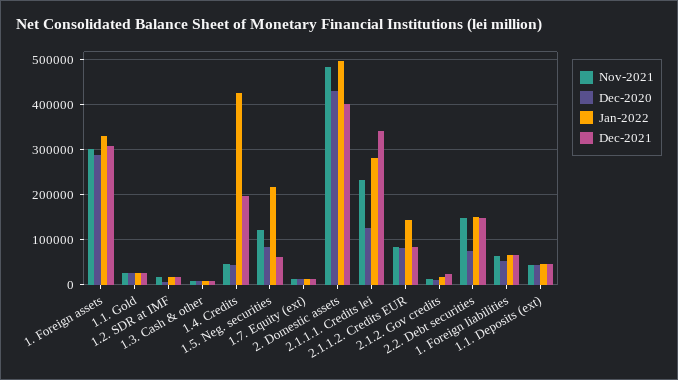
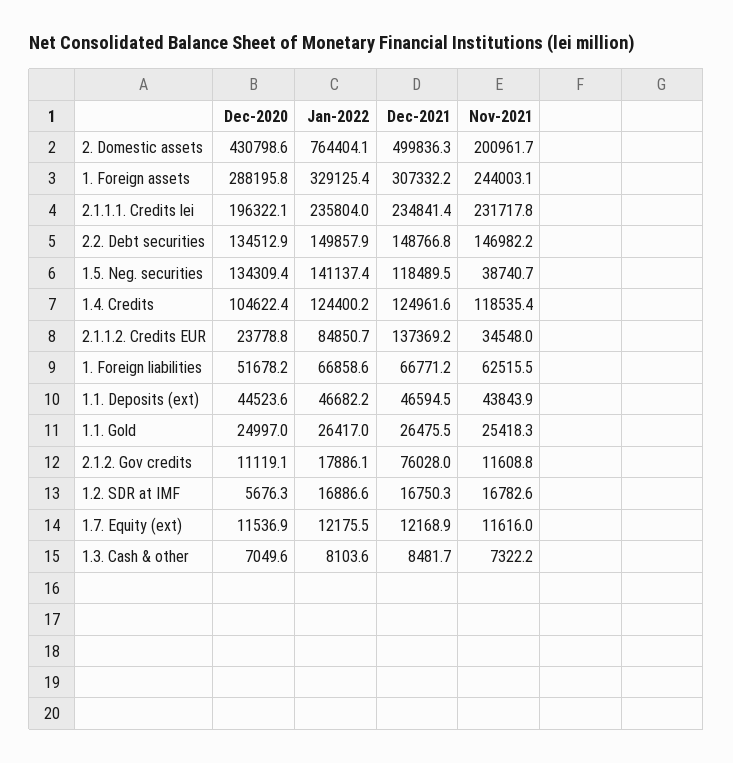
  {
    "Nov-2021": {
-     "1. Foreign assets": 300000,
+     "1. Foreign assets": 244003.1,
      "1.1. Gold": 25418.3,
      "1.2. SDR at IMF": 16782.6,
      "1.3. Cash & other": 7322.2,
-     "1.4. Credits": 40000,
+     "1.4. Credits": 118535.4,
-     "1.5. Neg. securities": 120000,
+     "1.5. Neg. securities": 38740.7,
      "1.7. Equity (ext)": 11616,
-     "2. Domestic assets": 480000,
+     "2. Domestic assets": 200961.7,
      "2.1.1.1. Credits lei": 231717.8,
-     "2.1.1.2. Credits EUR": 80000,
+     "2.1.1.2. Credits EUR": 34548,
      "2.1.2. Gov credits": 11608.8,
      "2.2. Debt securities": 146982.2,
      "1. Foreign liabilities": 62515.5,
      "1.1. Deposits (ext)": 43843.9
    },
    "Dec-2020": {
      "1. Foreign assets": 288195.8,
      "1.1. Gold": 24997,
      "1.2. SDR at IMF": 5676.3,
      "1.3. Cash & other": 7049.6,
-     "1.4. Credits": 40000,
+     "1.4. Credits": 104622.4,
-     "1.5. Neg. securities": 80000,
+     "1.5. Neg. securities": 134309.4,
      "1.7. Equity (ext)": 11536.9,
      "2. Domestic assets": 430798.6,
-     "2.1.1.1. Credits lei": 120000,
+     "2.1.1.1. Credits lei": 196322.1,
-     "2.1.1.2. Credits EUR": 80000,
+     "2.1.1.2. Credits EUR": 23778.8,
      "2.1.2. Gov credits": 11119.1,
-     "2.2. Debt securities": 80000,
+     "2.2. Debt securities": 134512.9,
      "1. Foreign liabilities": 51678.2,
      "1.1. Deposits (ext)": 44523.6
    },
    "Jan-2022": {
      "1. Foreign assets": 329125.4,
      "1.1. Gold": 26417,
      "1.2. SDR at IMF": 16886.6,
      "1.3. Cash & other": 8103.6,
-     "1.4. Credits": 420000,
+     "1.4. Credits": 124400.2,
-     "1.5. Neg. securities": 220000,
+     "1.5. Neg. securities": 141137.4,
      "1.7. Equity (ext)": 12175.5,
-     "2. Domestic assets": 500000,
+     "2. Domestic assets": 764404.1,
-     "2.1.1.1. Credits lei": 280000,
+     "2.1.1.1. Credits lei": 235804,
-     "2.1.1.2. Credits EUR": 140000,
+     "2.1.1.2. Credits EUR": 84850.7,
      "2.1.2. Gov credits": 17886.1,
      "2.2. Debt securities": 149857.9,
      "1. Foreign liabilities": 66858.6,
      "1.1. Deposits (ext)": 46682.2
    },
    "Dec-2021": {
      "1. Foreign assets": 307332.2,
      "1.1. Gold": 26475.5,
      "1.2. SDR at IMF": 16750.3,
      "1.3. Cash & other": 8481.7,
-     "1.4. Credits": 200000,
+     "1.4. Credits": 124961.6,
-     "1.5. Neg. securities": 60000,
+     "1.5. Neg. securities": 118489.5,
      "1.7. Equity (ext)": 12168.9,
-     "2. Domestic assets": 400000,
+     "2. Domestic assets": 499836.3,
-     "2.1.1.1. Credits lei": 340000,
+     "2.1.1.1. Credits lei": 234841.4,
-     "2.1.1.2. Credits EUR": 80000,
+     "2.1.1.2. Credits EUR": 137369.2,
-     "2.1.2. Gov credits": 20000,
+     "2.1.2. Gov credits": 76028,
      "2.2. Debt securities": 148766.8,
      "1. Foreign liabilities": 66771.2,
      "1.1. Deposits (ext)": 46594.5
    }
  }

